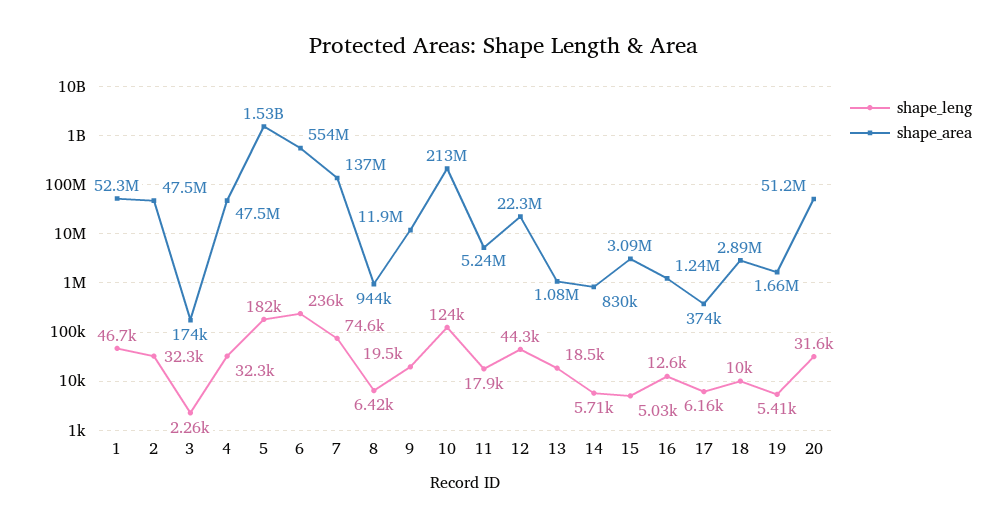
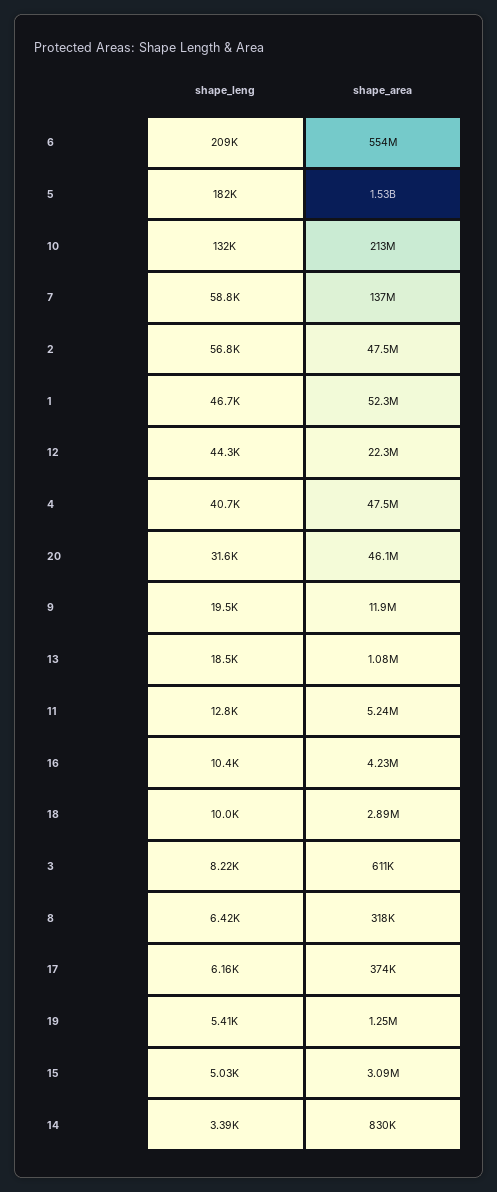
  {
    "shape_leng": {
      "1": 46700,
-     "2": 32300,
+     "2": 56800,
-     "3": 2260,
+     "3": 8220,
-     "4": 32300,
+     "4": 40700,
      "5": 182000,
-     "6": 236000,
+     "6": 209000,
-     "7": 74600,
+     "7": 58800,
      "8": 6420,
      "9": 19500,
-     "10": 124000,
+     "10": 132000,
-     "11": 17900,
+     "11": 12800,
      "12": 44300,
      "13": 18500,
-     "14": 5710,
+     "14": 3390,
      "15": 5030,
-     "16": 12600,
+     "16": 10400,
      "17": 6160,
      "18": 10000,
      "19": 5410,
      "20": 31600
    },
    "shape_area": {
      "1": 52300000,
      "2": 47500000,
-     "3": 174000,
+     "3": 611000,
      "4": 47500000,
      "5": 1530000000,
      "6": 554000000,
      "7": 137000000,
-     "8": 944000,
+     "8": 318000,
      "9": 11900000,
      "10": 213000000,
      "11": 5240000,
      "12": 22300000,
      "13": 1080000,
      "14": 830000,
      "15": 3090000,
-     "16": 1240000,
+     "16": 4230000,
      "17": 374000,
      "18": 2890000,
-     "19": 1660000,
+     "19": 1250000,
-     "20": 51200000
+     "20": 46100000
    }
  }

